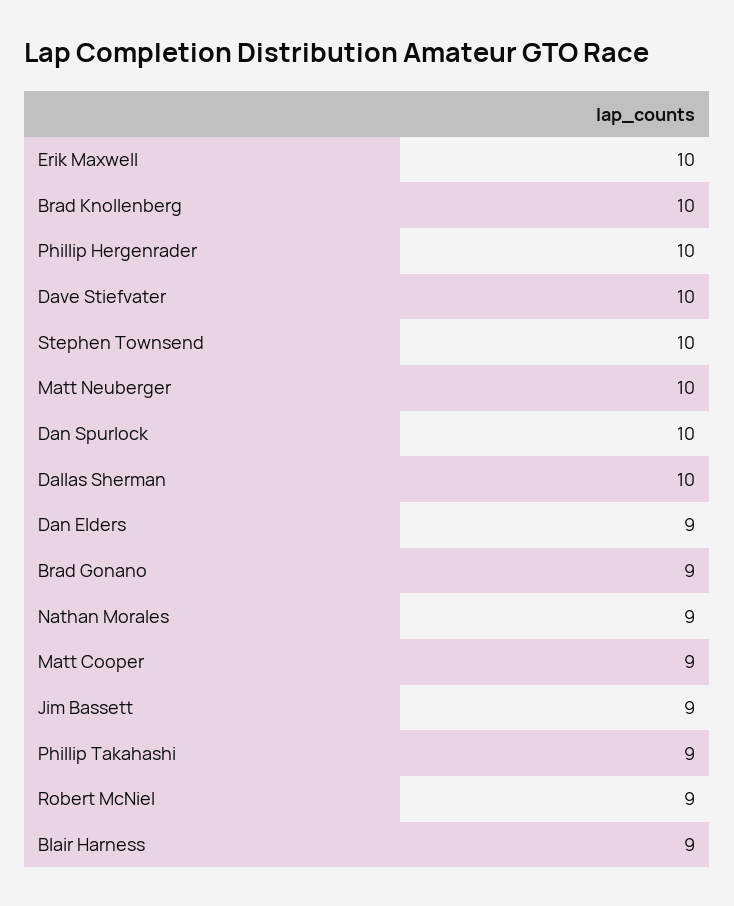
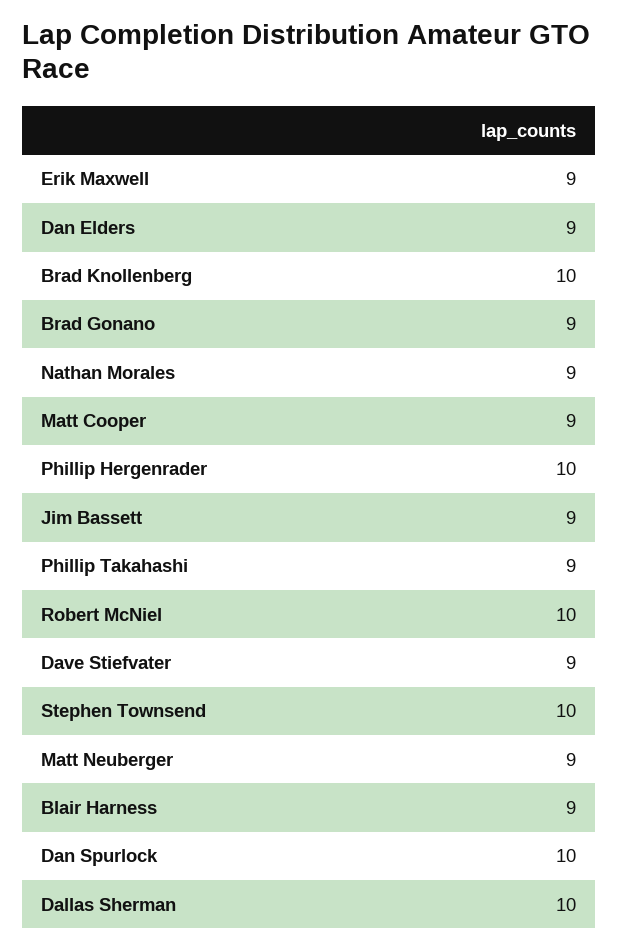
  {
-   "Erik Maxwell": 10,
+   "Erik Maxwell": 9,
    "Brad Knollenberg": 10,
    "Phillip Hergenrader": 10,
-   "Dave Stiefvater": 10,
+   "Dave Stiefvater": 9,
    "Stephen Townsend": 10,
-   "Matt Neuberger": 10,
+   "Matt Neuberger": 9,
    "Dan Spurlock": 10,
    "Dallas Sherman": 10,
    "Dan Elders": 9,
    "Brad Gonano": 9,
    "Nathan Morales": 9,
    "Matt Cooper": 9,
    "Jim Bassett": 9,
    "Phillip Takahashi": 9,
-   "Robert McNiel": 9,
+   "Robert McNiel": 10,
    "Blair Harness": 9
  }

